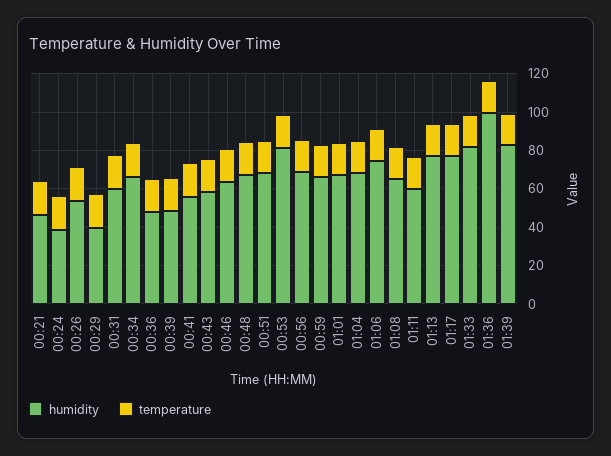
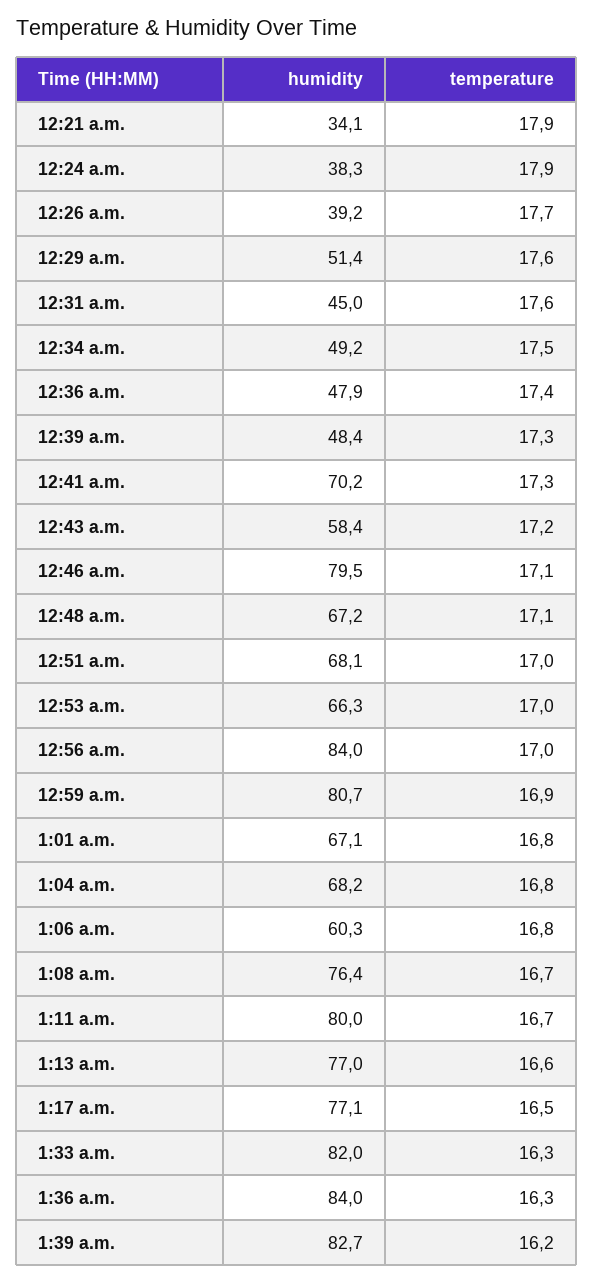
  {
    "humidity": {
-     "00:21": 45,
+     "00:21": 34.1,
      "00:24": 38.3,
-     "00:26": 55,
+     "00:26": 39.2,
-     "00:29": 40,
+     "00:29": 51.4,
-     "00:31": 60,
+     "00:31": 45,
-     "00:34": 65,
+     "00:34": 49.2,
      "00:36": 47.9,
      "00:39": 48.4,
-     "00:41": 55,
+     "00:41": 70.2,
      "00:43": 58.4,
-     "00:46": 65,
+     "00:46": 79.5,
      "00:48": 67.2,
      "00:51": 68.1,
-     "00:53": 80,
+     "00:53": 66.3,
-     "00:56": 70,
+     "00:56": 84,
-     "00:59": 65,
+     "00:59": 80.7,
      "01:01": 67.1,
      "01:04": 68.2,
-     "01:06": 75,
+     "01:06": 60.3,
-     "01:08": 65,
+     "01:08": 76.4,
-     "01:11": 60,
+     "01:11": 80,
      "01:13": 77,
      "01:17": 77.1,
      "01:33": 82,
-     "01:36": 100,
+     "01:36": 84,
      "01:39": 82.7
    },
    "temperature": {
      "00:21": 17.9,
      "00:24": 17.9,
      "00:26": 17.7,
      "00:29": 17.6,
      "00:31": 17.6,
      "00:34": 17.5,
      "00:36": 17.4,
      "00:39": 17.3,
      "00:41": 17.3,
      "00:43": 17.2,
      "00:46": 17.1,
      "00:48": 17.1,
      "00:51": 17,
      "00:53": 17,
      "00:56": 17,
      "00:59": 16.9,
      "01:01": 16.8,
      "01:04": 16.8,
      "01:06": 16.8,
      "01:08": 16.7,
      "01:11": 16.7,
      "01:13": 16.6,
      "01:17": 16.5,
      "01:33": 16.3,
      "01:36": 16.3,
      "01:39": 16.2
    }
  }

